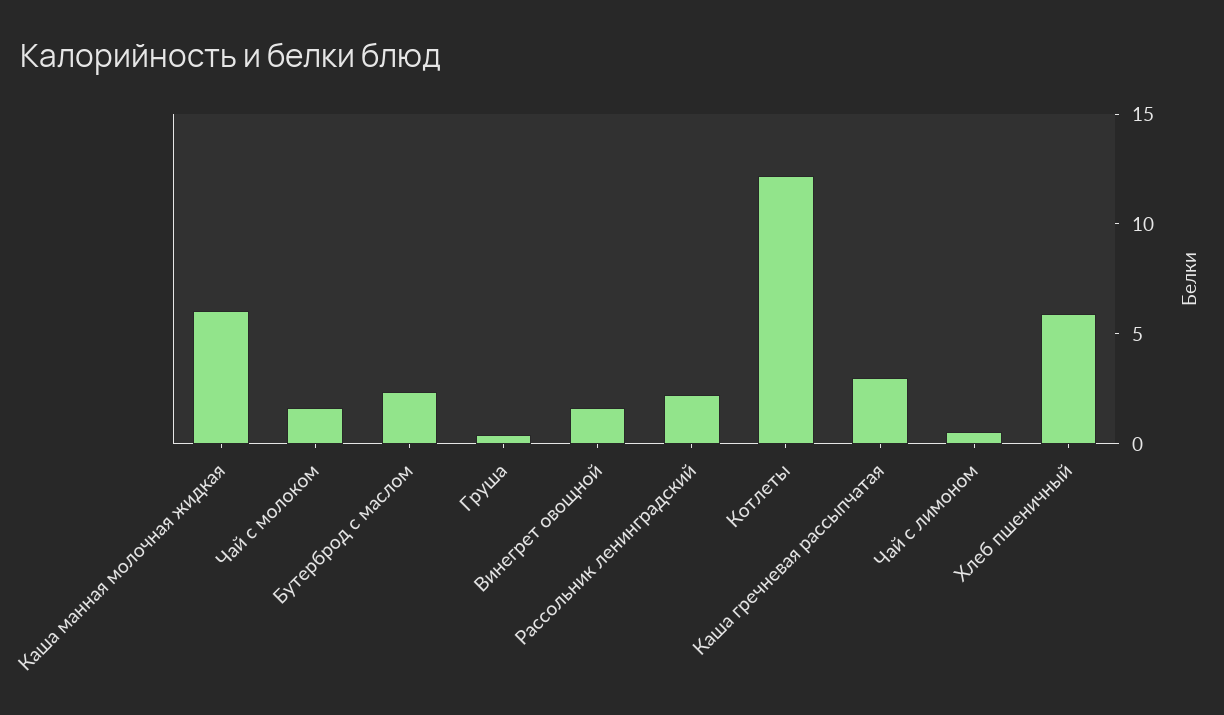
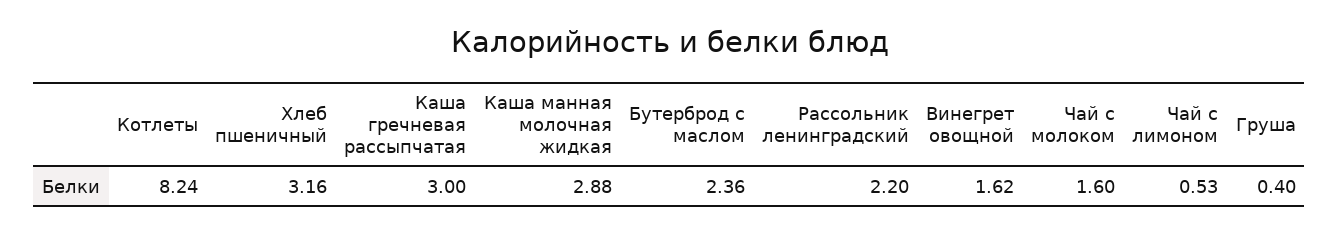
  {
-   "Каша манная молочная жидкая": 6,
+   "Каша манная молочная жидкая": 2.88,
    "Чай с молоком": 1.6,
    "Бутерброд с маслом": 2.36,
    "Груша": 0.4,
    "Винегрет овощной": 1.62,
    "Рассольник ленинградский": 2.2,
-   "Котлеты": 12,
+   "Котлеты": 8.24,
    "Каша гречневая рассыпчатая": 3,
    "Чай с лимоном": 0.53,
-   "Хлеб пшеничный": 6
+   "Хлеб пшеничный": 3.16
  }

